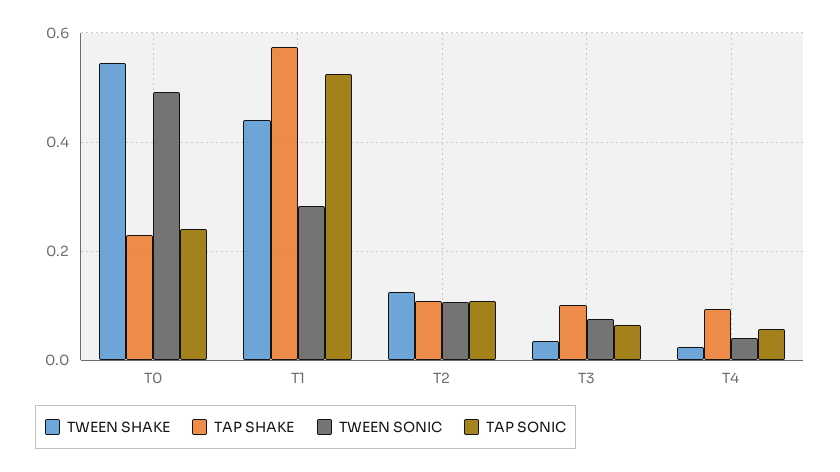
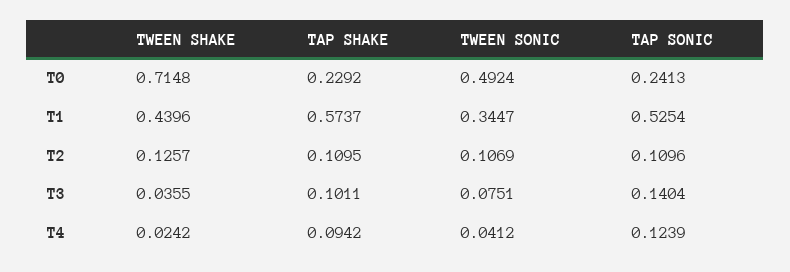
  {
    "TWEEN SHAKE": {
-     "T0": 0.54,
+     "T0": 0.7148,
      "T1": 0.4396,
      "T2": 0.1257,
      "T3": 0.0355,
      "T4": 0.0242
    },
    "TAP SHAKE": {
      "T0": 0.2292,
      "T1": 0.5737,
      "T2": 0.1095,
      "T3": 0.1011,
      "T4": 0.0942
    },
    "TWEEN SONIC": {
      "T0": 0.4924,
-     "T1": 0.28,
+     "T1": 0.3447,
      "T2": 0.1069,
      "T3": 0.0751,
      "T4": 0.0412
    },
    "TAP SONIC": {
      "T0": 0.2413,
      "T1": 0.5254,
      "T2": 0.1096,
-     "T3": 0.06,
+     "T3": 0.1404,
-     "T4": 0.06
+     "T4": 0.1239
    }
  }

